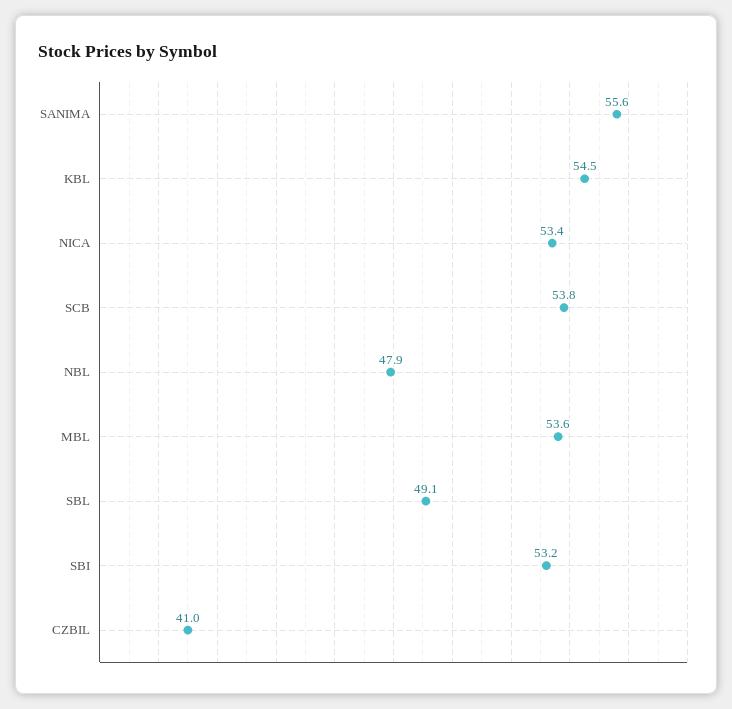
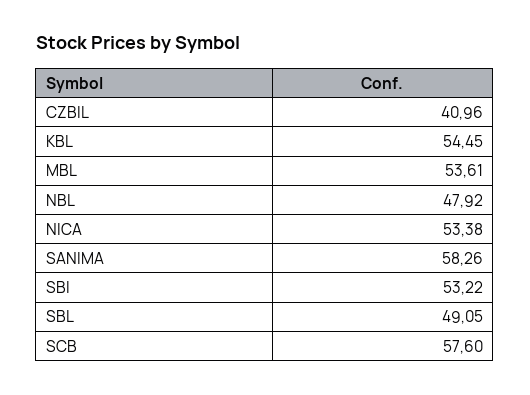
  {
-   "SANIMA": 55.6,
+   "SANIMA": 58.26,
    "KBL": 54.45,
    "NICA": 53.38,
-   "SCB": 53.8,
+   "SCB": 57.6,
    "NBL": 47.92,
    "MBL": 53.61,
    "SBL": 49.05,
    "SBI": 53.22,
    "CZBIL": 40.96
  }

